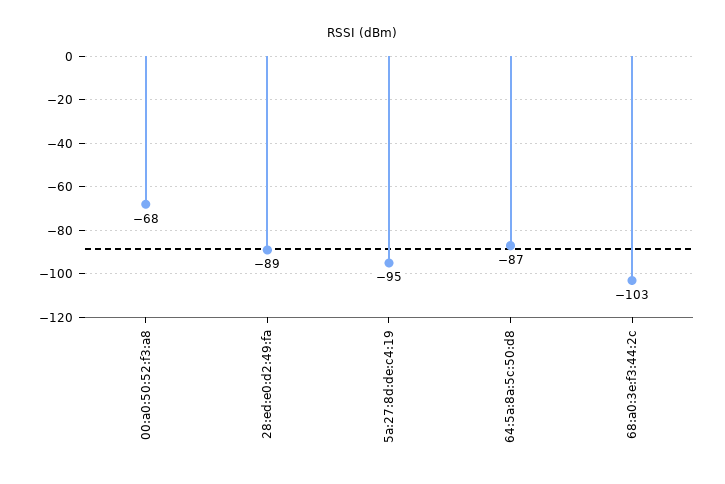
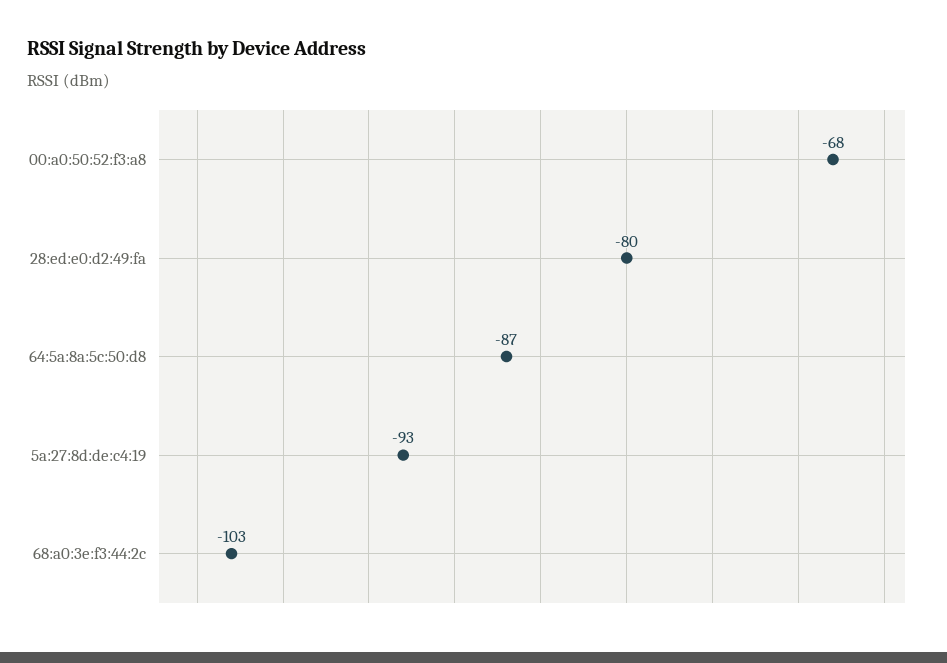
  {
    "00:a0:50:52:f3:a8": -68,
-   "28:ed:e0:d2:49:fa": -89,
+   "28:ed:e0:d2:49:fa": -80,
-   "5a:27:8d:de:c4:19": -95,
+   "5a:27:8d:de:c4:19": -93,
    "64:5a:8a:5c:50:d8": -87,
    "68:a0:3e:f3:44:2c": -103
  }

